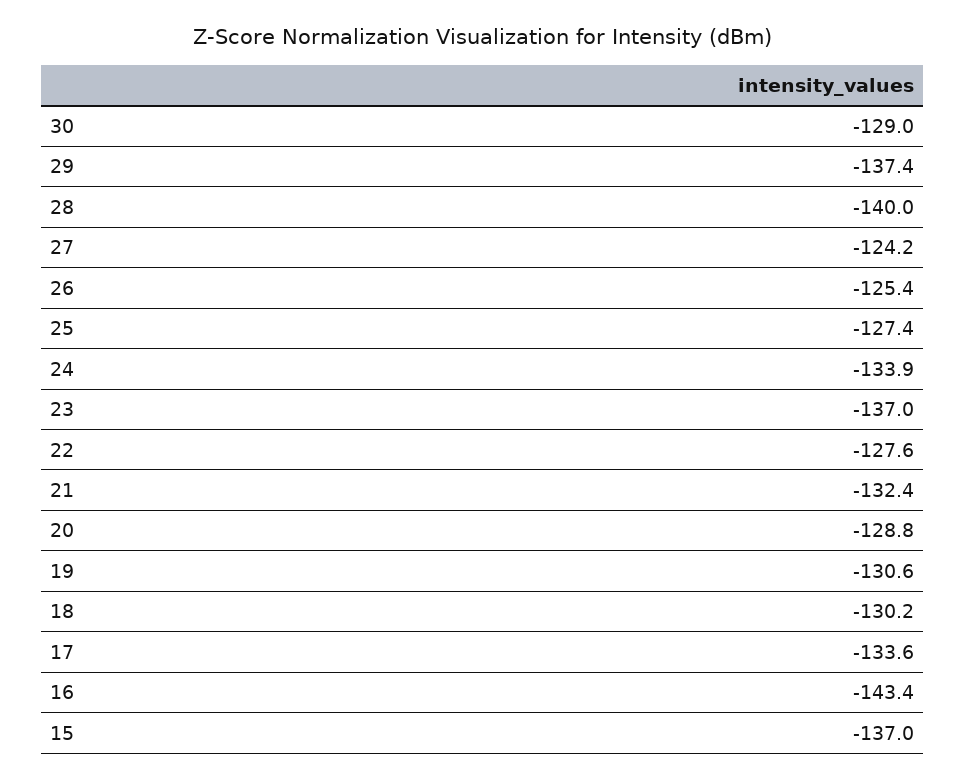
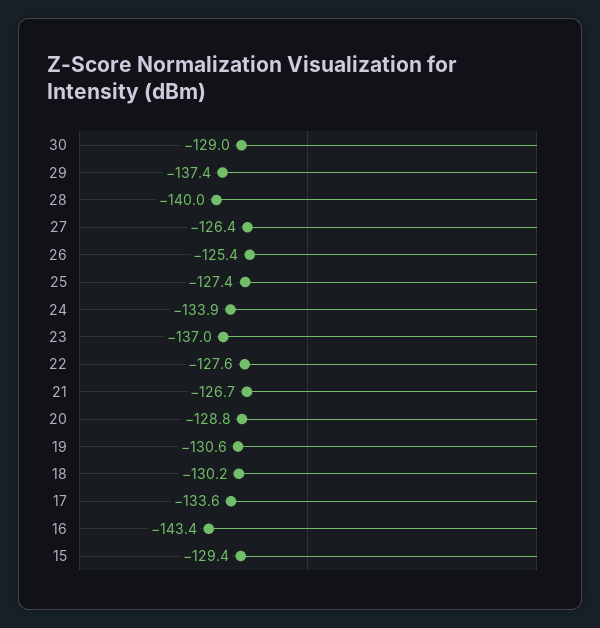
  {
    "30": -129,
    "29": -137.4,
    "28": -140,
-   "27": -124.2,
+   "27": -126.4,
    "26": -125.4,
    "25": -127.4,
    "24": -133.9,
    "23": -137,
    "22": -127.6,
-   "21": -132.4,
+   "21": -126.7,
    "20": -128.8,
    "19": -130.6,
    "18": -130.2,
    "17": -133.6,
    "16": -143.4,
-   "15": -137
+   "15": -129.4
  }

